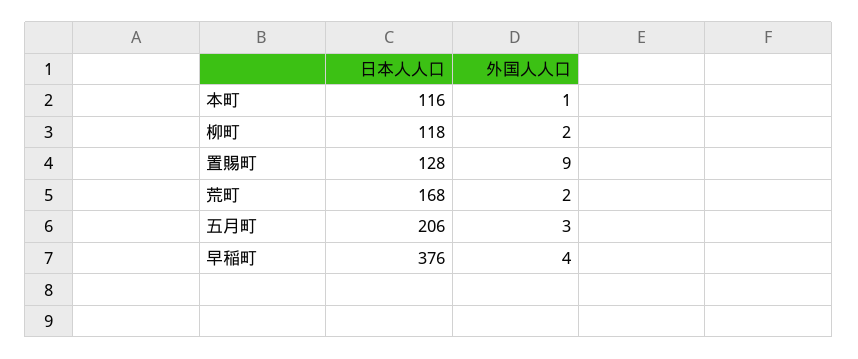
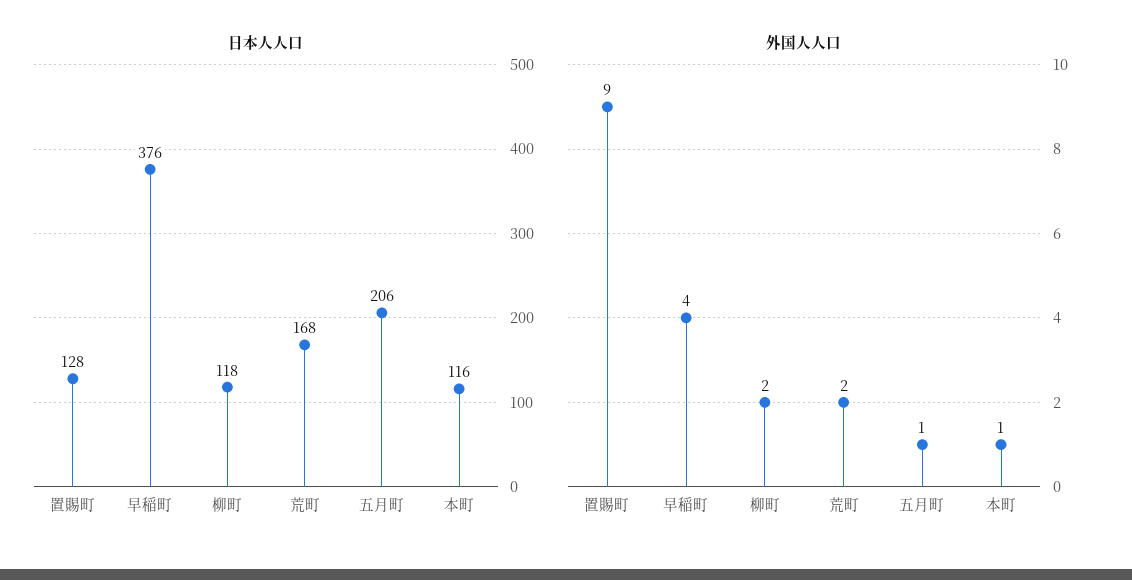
  {
    "日本人人口": {
      "本町": 116,
      "柳町": 118,
      "置賜町": 128,
      "荒町": 168,
      "五月町": 206,
      "早稲町": 376
    },
    "外国人人口": {
      "本町": 1,
      "柳町": 2,
      "置賜町": 9,
      "荒町": 2,
-     "五月町": 3,
+     "五月町": 1,
      "早稲町": 4
    }
  }

